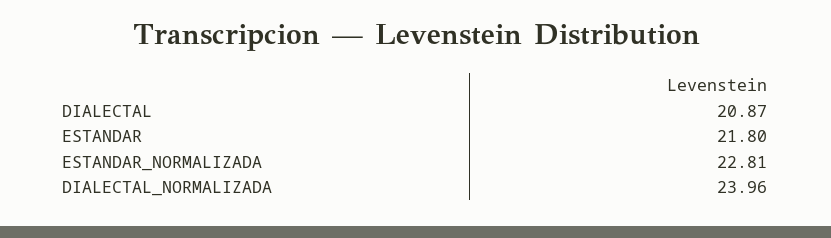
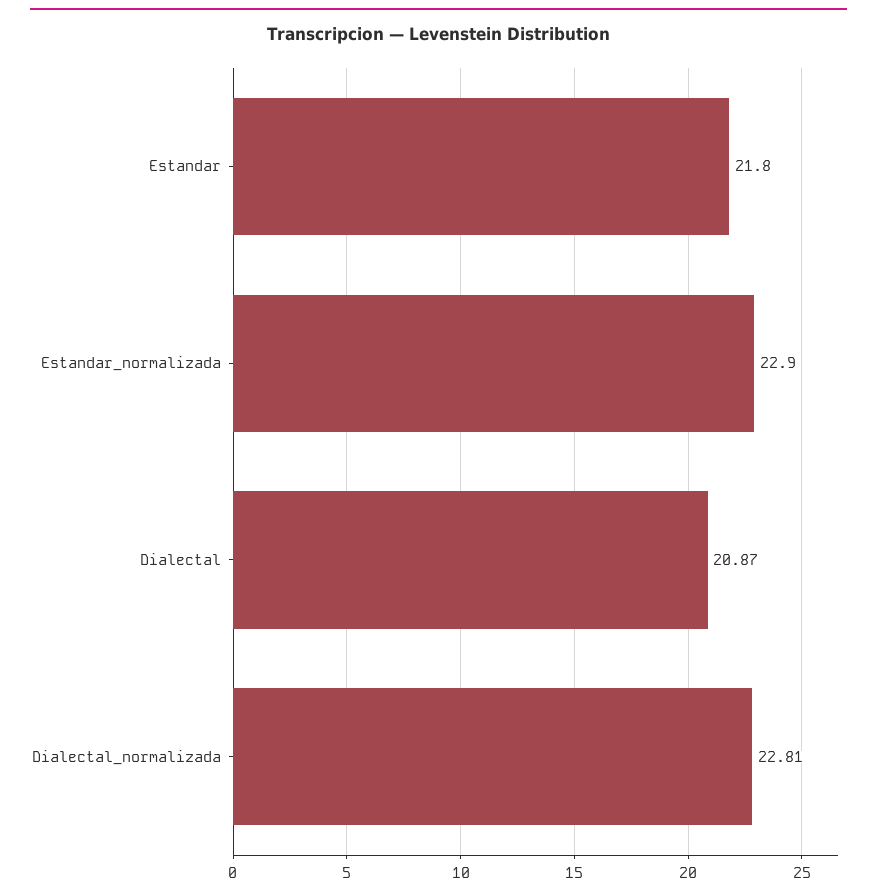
  {
    "DIALECTAL": 20.87,
    "ESTANDAR": 21.8,
-   "ESTANDAR_NORMALIZADA": 22.81,
+   "ESTANDAR_NORMALIZADA": 22.9,
-   "DIALECTAL_NORMALIZADA": 23.96
+   "DIALECTAL_NORMALIZADA": 22.81
  }

